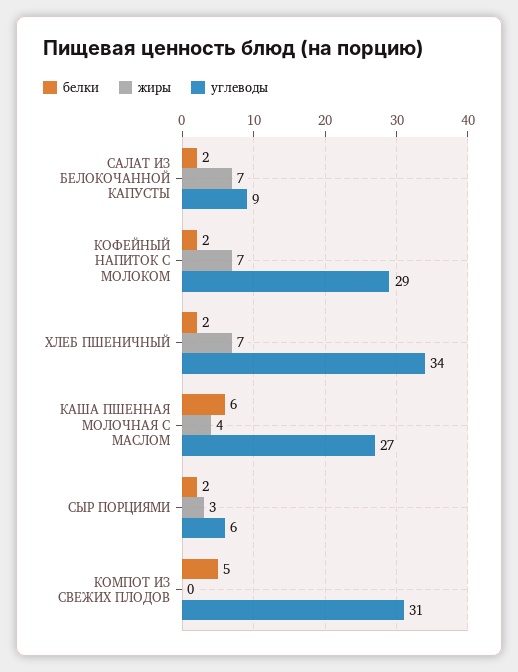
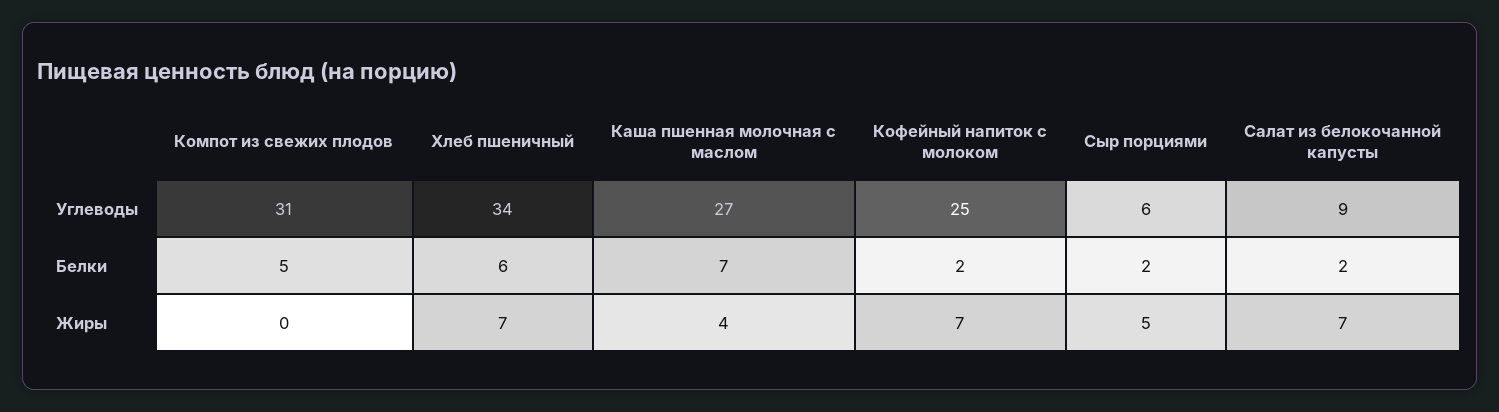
  {
    "белки": {
      "САЛАТ ИЗ БЕЛОКОЧАННОЙ КАПУСТЫ": 2,
      "КОФЕЙНЫЙ НАПИТОК С МОЛОКОМ": 2,
-     "ХЛЕБ ПШЕНИЧНЫЙ": 2,
+     "ХЛЕБ ПШЕНИЧНЫЙ": 6,
-     "КАША ПШЕННАЯ МОЛОЧНАЯ С МАСЛОМ": 6,
+     "КАША ПШЕННАЯ МОЛОЧНАЯ С МАСЛОМ": 7,
      "СЫР ПОРЦИЯМИ": 2,
      "КОМПОТ ИЗ СВЕЖИХ ПЛОДОВ": 5
    },
    "жиры": {
      "САЛАТ ИЗ БЕЛОКОЧАННОЙ КАПУСТЫ": 7,
      "КОФЕЙНЫЙ НАПИТОК С МОЛОКОМ": 7,
      "ХЛЕБ ПШЕНИЧНЫЙ": 7,
      "КАША ПШЕННАЯ МОЛОЧНАЯ С МАСЛОМ": 4,
-     "СЫР ПОРЦИЯМИ": 3,
+     "СЫР ПОРЦИЯМИ": 5,
      "КОМПОТ ИЗ СВЕЖИХ ПЛОДОВ": 0
    },
    "углеводы": {
      "САЛАТ ИЗ БЕЛОКОЧАННОЙ КАПУСТЫ": 9,
-     "КОФЕЙНЫЙ НАПИТОК С МОЛОКОМ": 29,
+     "КОФЕЙНЫЙ НАПИТОК С МОЛОКОМ": 25,
      "ХЛЕБ ПШЕНИЧНЫЙ": 34,
      "КАША ПШЕННАЯ МОЛОЧНАЯ С МАСЛОМ": 27,
      "СЫР ПОРЦИЯМИ": 6,
      "КОМПОТ ИЗ СВЕЖИХ ПЛОДОВ": 31
    }
  }

